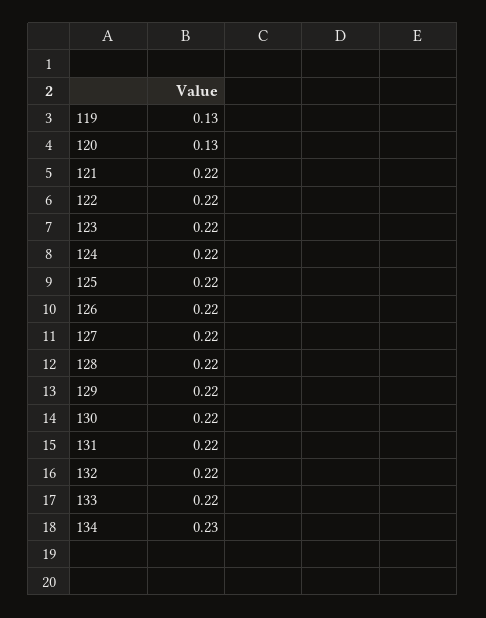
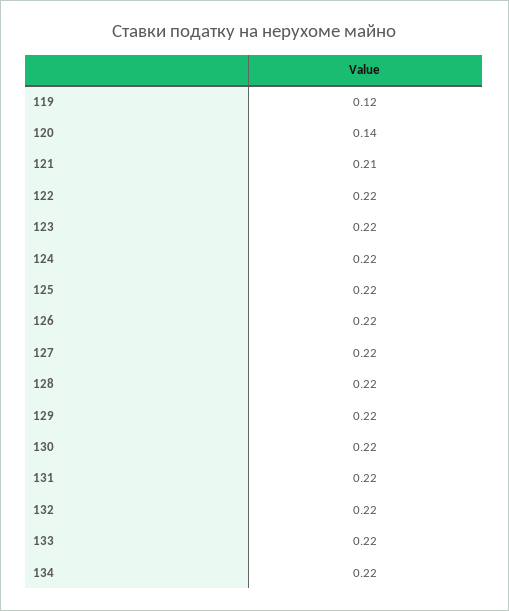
  {
-   "119": 0.13,
+   "119": 0.12,
-   "120": 0.13,
+   "120": 0.14,
-   "121": 0.22,
+   "121": 0.21,
    "122": 0.22,
    "123": 0.22,
    "124": 0.22,
    "125": 0.22,
    "126": 0.22,
    "127": 0.22,
    "128": 0.22,
    "129": 0.22,
    "130": 0.22,
    "131": 0.22,
    "132": 0.22,
    "133": 0.22,
-   "134": 0.23
+   "134": 0.22
  }

